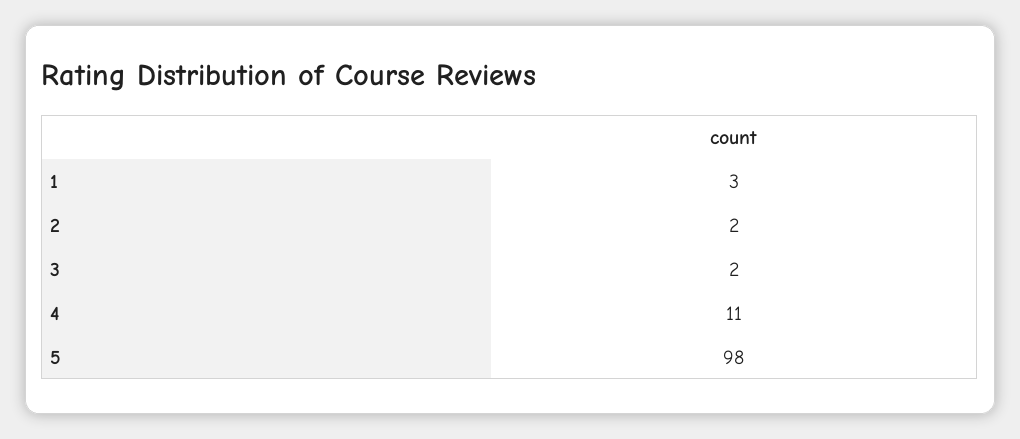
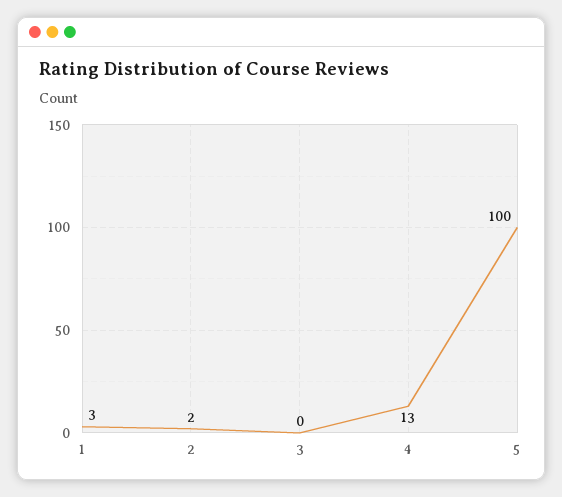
  {
    "1": 3,
    "2": 2,
-   "3": 2,
+   "3": 0,
-   "4": 11,
+   "4": 13,
-   "5": 98
+   "5": 100
  }

